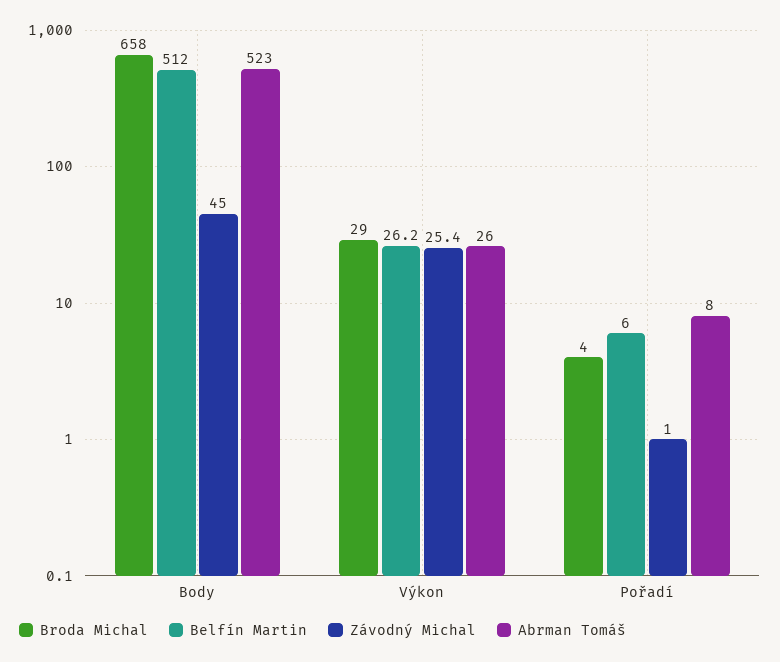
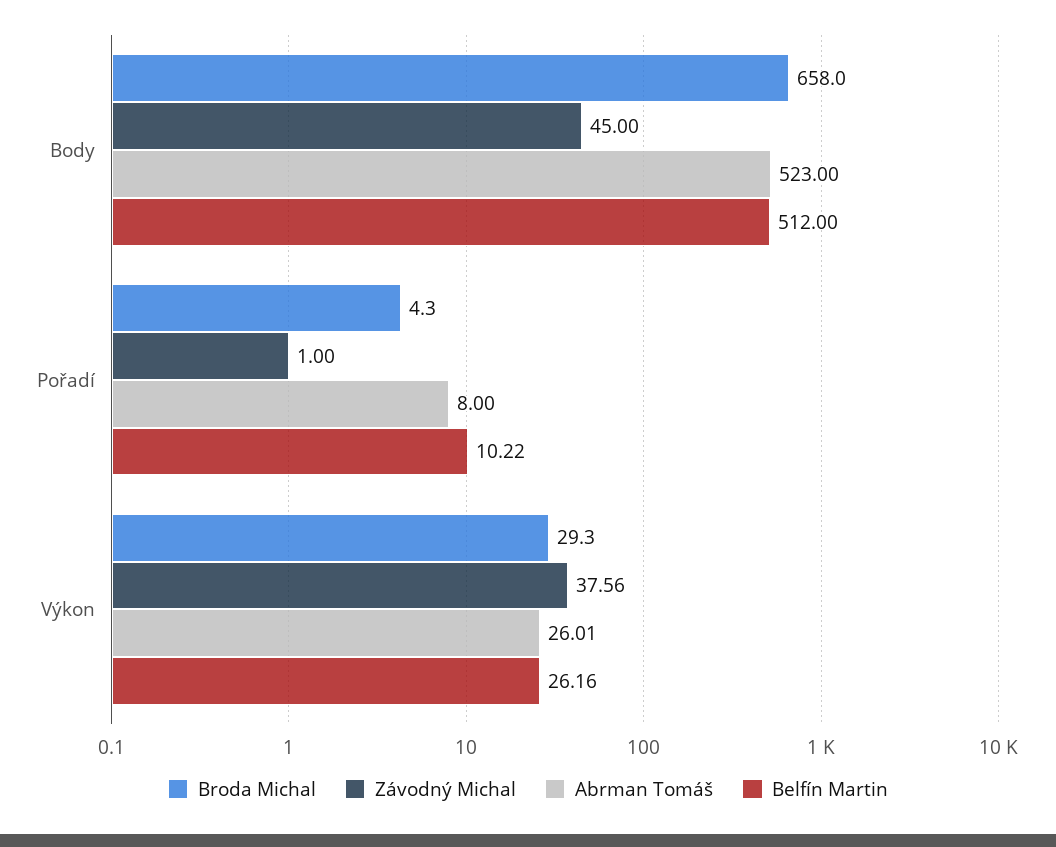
  {
    "Broda Michal": {
      "Body": 658,
      "Výkon": 29.3,
      "Pořadí": 4.3
    },
    "Belfín Martin": {
      "Body": 512,
      "Výkon": 26.16,
-     "Pořadí": 6
+     "Pořadí": 10.22
    },
    "Závodný Michal": {
      "Body": 45,
-     "Výkon": 25.4,
+     "Výkon": 37.56,
      "Pořadí": 1
    },
    "Abrman Tomáš": {
      "Body": 523,
      "Výkon": 26.01,
      "Pořadí": 8
    }
  }

